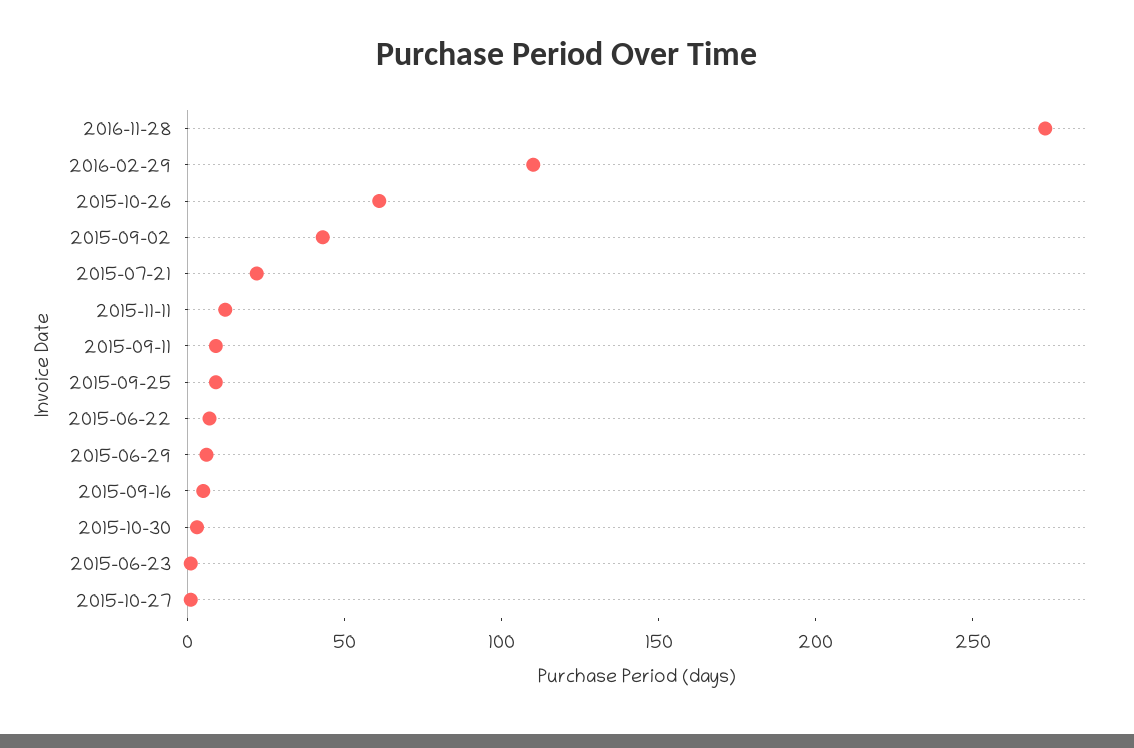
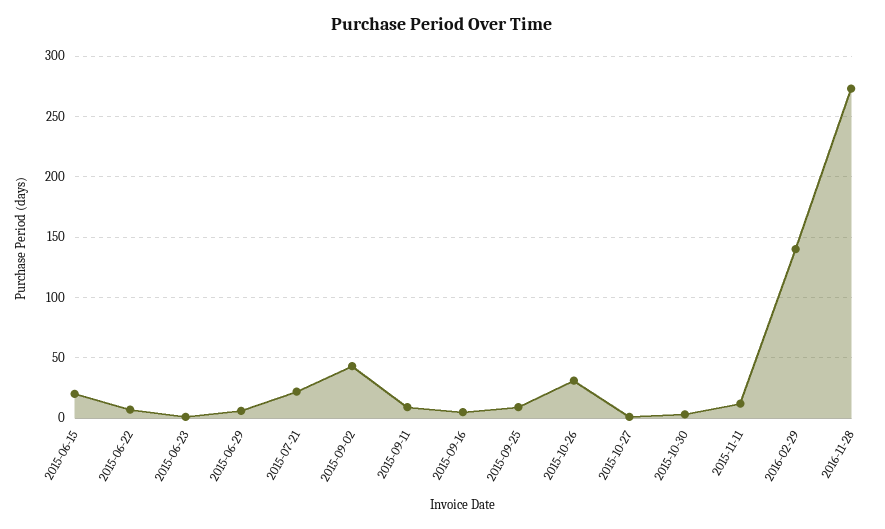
  {
    "2016-11-28": 275,
-   "2016-02-29": 110,
+   "2016-02-29": 140,
-   "2015-10-26": 60,
+   "2015-10-26": 30,
    "2015-09-02": 45,
    "2015-07-21": 20,
    "2015-11-11": 10,
    "2015-09-11": 10,
    "2015-09-25": 10,
    "2015-06-22": 5,
    "2015-06-29": 5,
    "2015-09-16": 5,
    "2015-10-30": 5,
    "2015-06-23": 0,
-   "2015-10-27": 0
+   "2015-10-27": 0,
+   "2015-06-15": 20
  }

